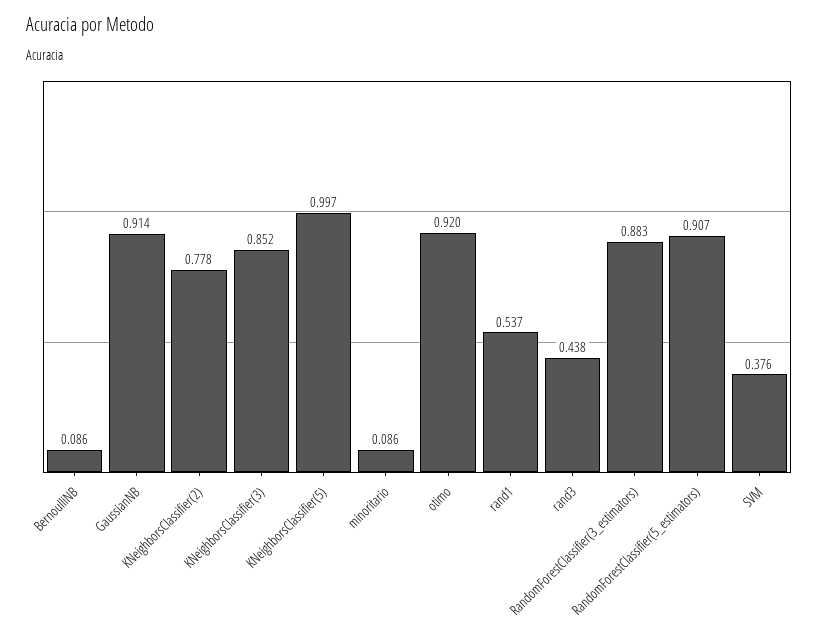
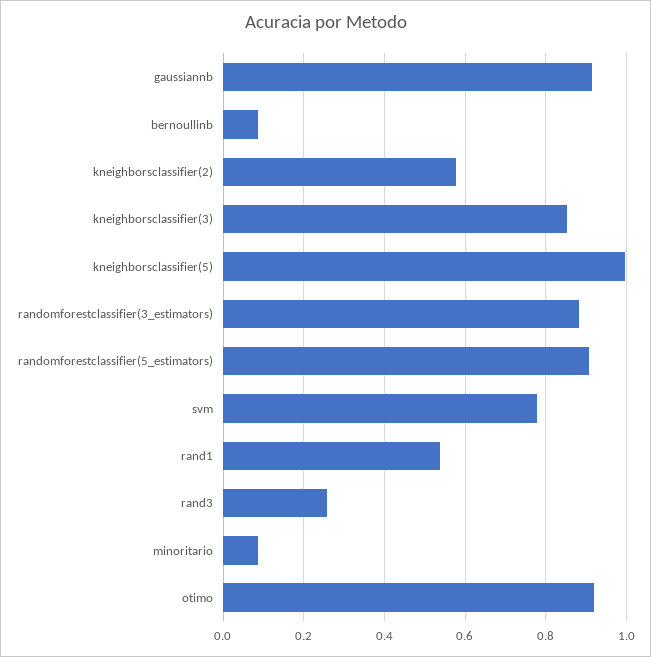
  {
    "BernoulliNB": 0.086,
    "GaussianNB": 0.914,
-   "KNeighborsClassifier(2)": 0.778,
+   "KNeighborsClassifier(2)": 0.58,
    "KNeighborsClassifier(3)": 0.852,
    "KNeighborsClassifier(5)": 0.997,
    "minoritario": 0.086,
    "otimo": 0.92,
    "rand1": 0.537,
-   "rand3": 0.438,
+   "rand3": 0.26,
    "RandomForestClassifier(3_estimators)": 0.883,
    "RandomForestClassifier(5_estimators)": 0.907,
-   "SVM": 0.376
+   "SVM": 0.78
  }

